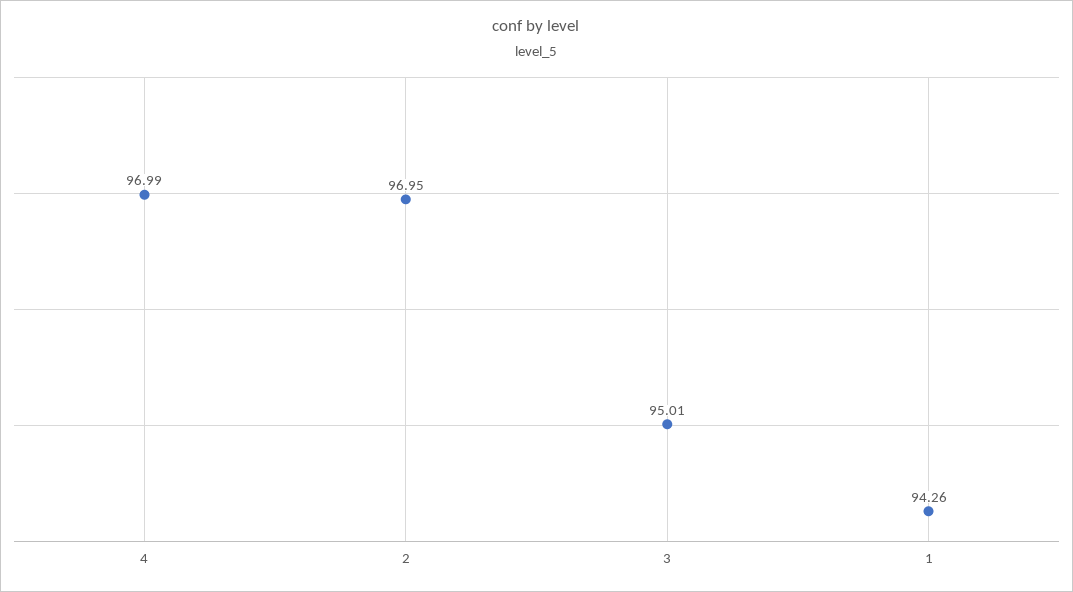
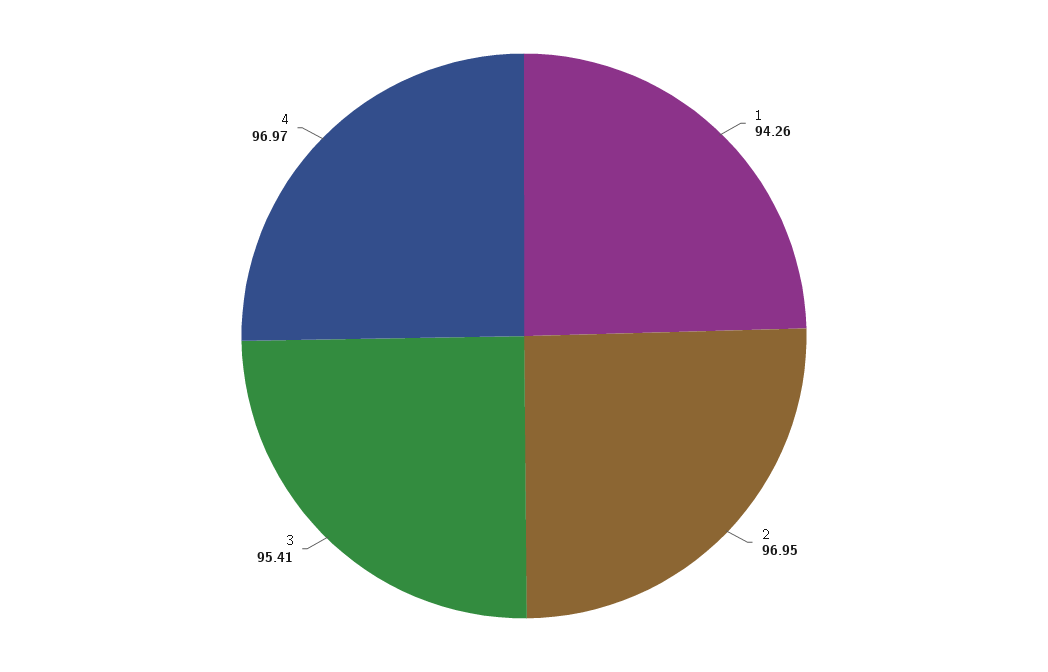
  {
-   "4": 96.99,
+   "4": 96.97,
    "2": 96.95,
-   "3": 95.01,
+   "3": 95.41,
    "1": 94.26
  }

